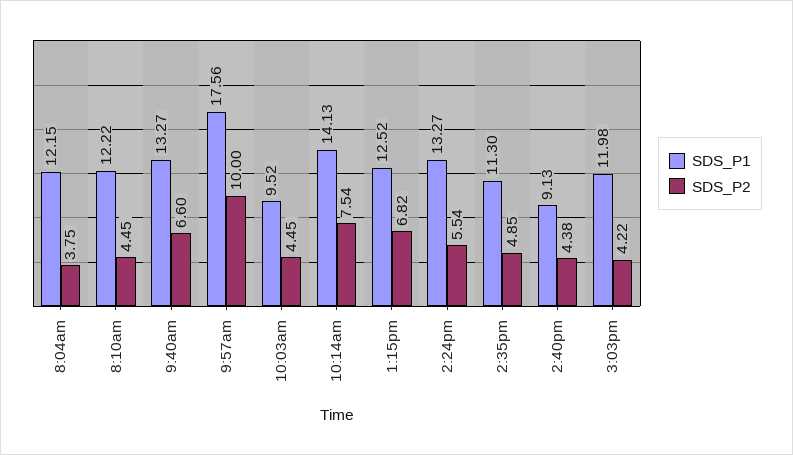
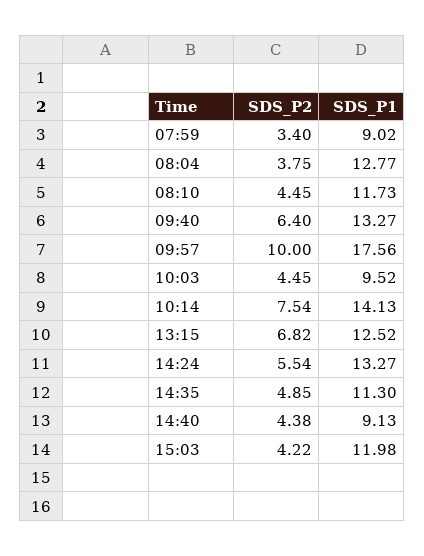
  {
    "SDS_P1": {
-     "8:04am": 12.15,
+     "8:04am": 12.77,
-     "8:10am": 12.22,
+     "8:10am": 11.73,
      "9:40am": 13.27,
      "9:57am": 17.56,
      "10:03am": 9.52,
      "10:14am": 14.13,
      "1:15pm": 12.52,
      "2:24pm": 13.27,
      "2:35pm": 11.3,
      "2:40pm": 9.13,
-     "3:03pm": 11.98
+     "3:03pm": 11.98,
+     "07:59": 9.02
    },
    "SDS_P2": {
      "8:04am": 3.75,
      "8:10am": 4.45,
-     "9:40am": 6.6,
+     "9:40am": 6.4,
      "9:57am": 10,
      "10:03am": 4.45,
      "10:14am": 7.54,
      "1:15pm": 6.82,
      "2:24pm": 5.54,
      "2:35pm": 4.85,
      "2:40pm": 4.38,
-     "3:03pm": 4.22
+     "3:03pm": 4.22,
+     "07:59": 3.4
    }
  }

